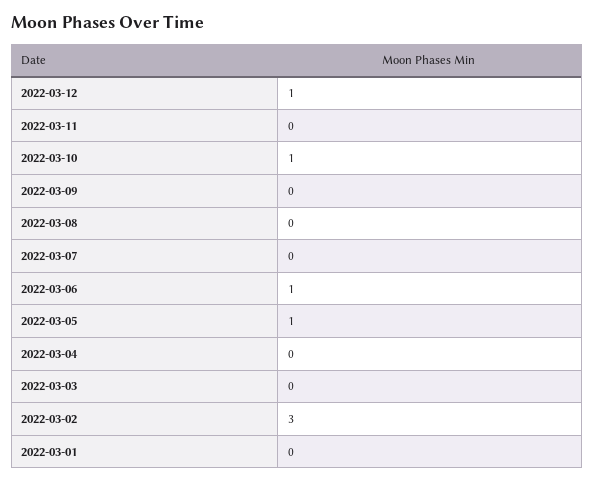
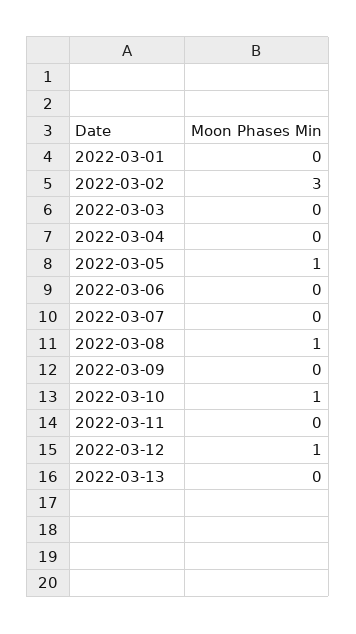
  {
    "2022-03-12": 1,
    "2022-03-11": 0,
    "2022-03-10": 1,
    "2022-03-09": 0,
-   "2022-03-08": 0,
+   "2022-03-08": 1,
    "2022-03-07": 0,
-   "2022-03-06": 1,
+   "2022-03-06": 0,
    "2022-03-05": 1,
    "2022-03-04": 0,
    "2022-03-03": 0,
    "2022-03-02": 3,
-   "2022-03-01": 0
+   "2022-03-01": 0,
+   "2022-03-13": 0
  }

